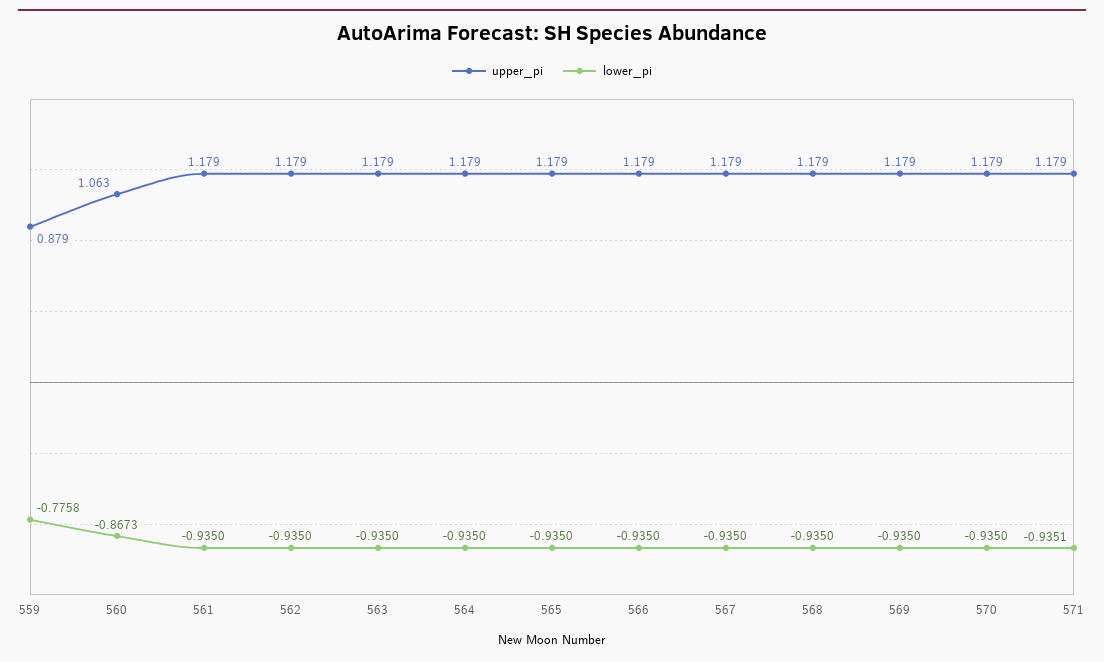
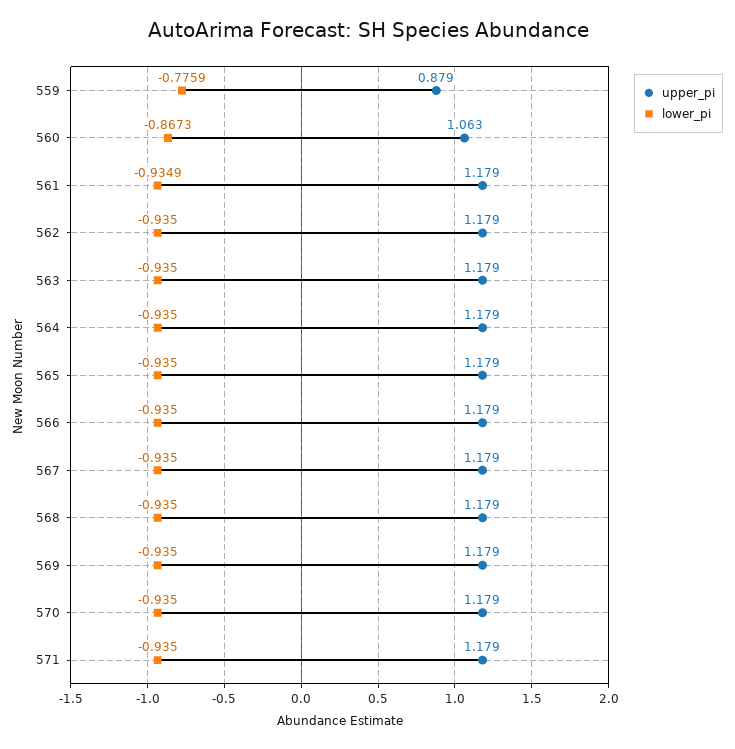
  {
    "upper_pi": {
      "559": 0.879,
      "560": 1.063,
      "561": 1.179,
      "562": 1.179,
      "563": 1.179,
      "564": 1.179,
      "565": 1.179,
      "566": 1.179,
      "567": 1.179,
      "568": 1.179,
      "569": 1.179,
      "570": 1.179,
      "571": 1.179
    },
    "lower_pi": {
-     "559": -0.7758,
+     "559": -0.7759,
      "560": -0.8673,
-     "561": -0.935,
+     "561": -0.9349,
      "562": -0.935,
      "563": -0.935,
      "564": -0.935,
      "565": -0.935,
      "566": -0.935,
      "567": -0.935,
      "568": -0.935,
      "569": -0.935,
      "570": -0.935,
-     "571": -0.9351
+     "571": -0.935
    }
  }

